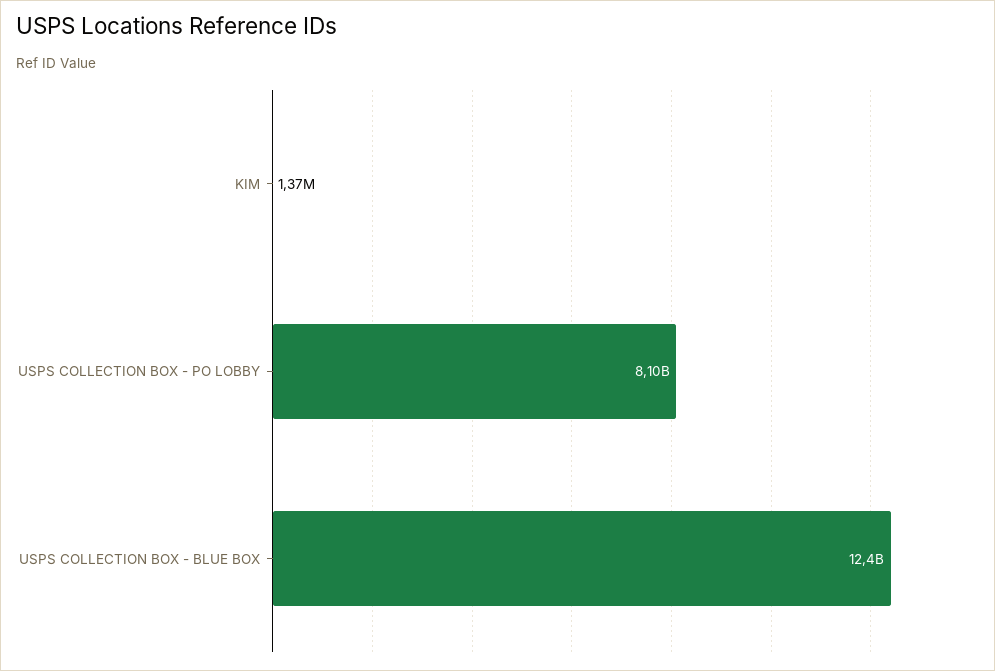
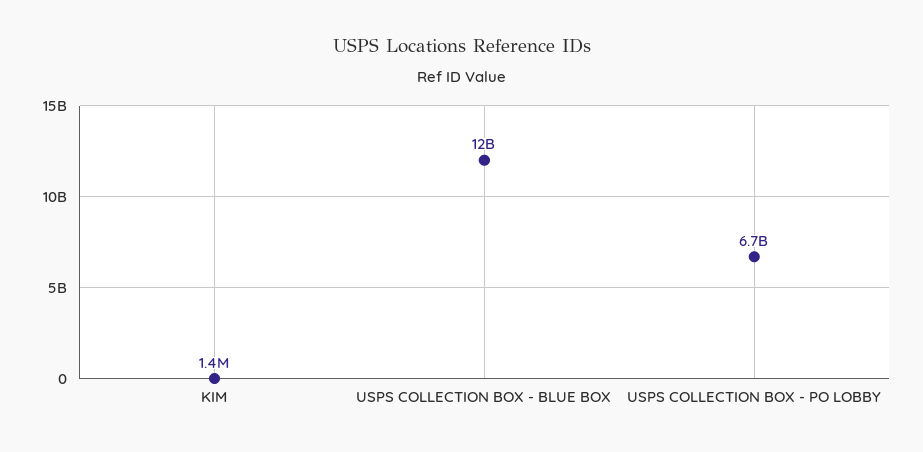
  {
    "KIM": 1370000,
-   "USPS COLLECTION BOX - PO LOBBY": 8100000000,
+   "USPS COLLECTION BOX - PO LOBBY": 6700000000,
    "USPS COLLECTION BOX - BLUE BOX": 12400000000
  }

